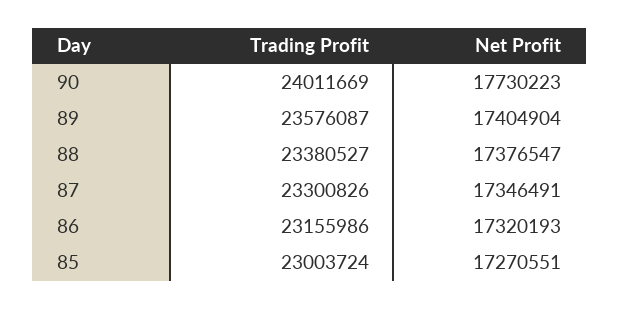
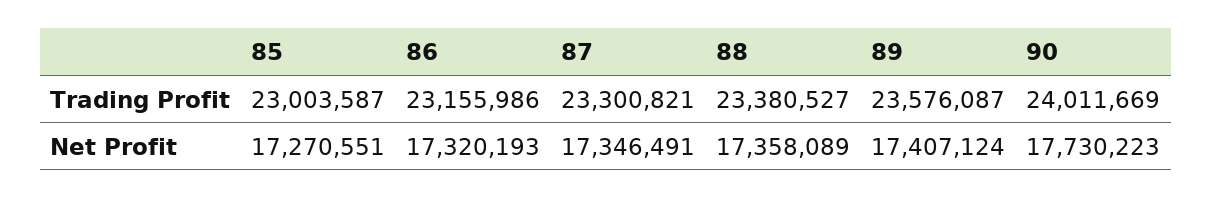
  {
    "Trading Profit": {
      "90": 24011669,
      "89": 23576087,
      "88": 23380527,
-     "87": 23300826,
+     "87": 23300821,
      "86": 23155986,
-     "85": 23003724
+     "85": 23003587
    },
    "Net Profit": {
      "90": 17730223,
-     "89": 17404904,
+     "89": 17407124,
-     "88": 17376547,
+     "88": 17358089,
      "87": 17346491,
      "86": 17320193,
      "85": 17270551
    }
  }

